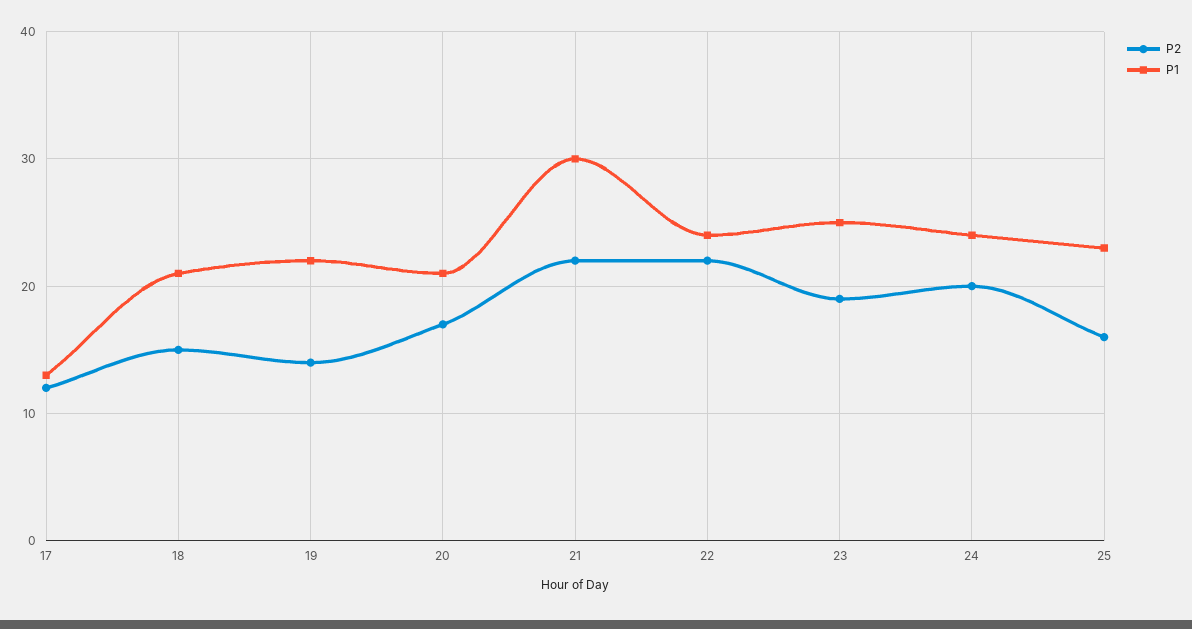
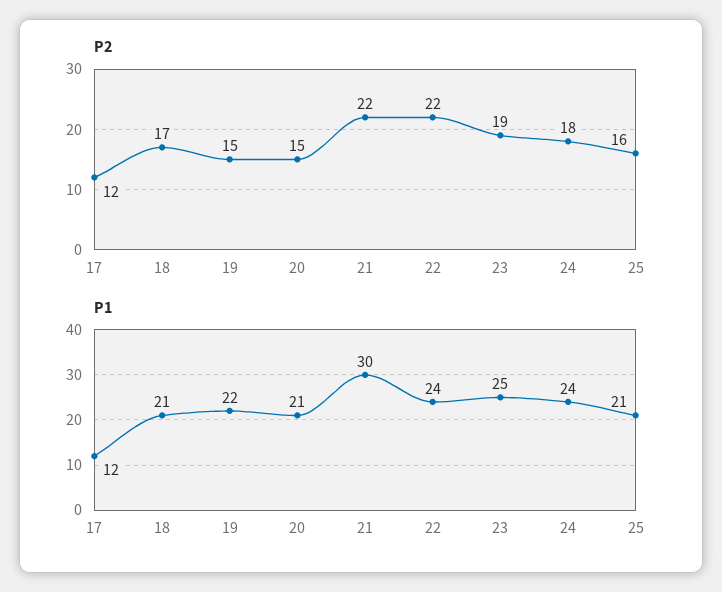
  {
    "P2": {
      "17": 12,
-     "18": 15,
+     "18": 17,
-     "19": 14,
+     "19": 15,
-     "20": 17,
+     "20": 15,
      "21": 22,
      "22": 22,
      "23": 19,
-     "24": 20,
+     "24": 18,
      "25": 16
    },
    "P1": {
-     "17": 13,
+     "17": 12,
      "18": 21,
      "19": 22,
      "20": 21,
      "21": 30,
      "22": 24,
      "23": 25,
      "24": 24,
-     "25": 23
+     "25": 21
    }
  }

